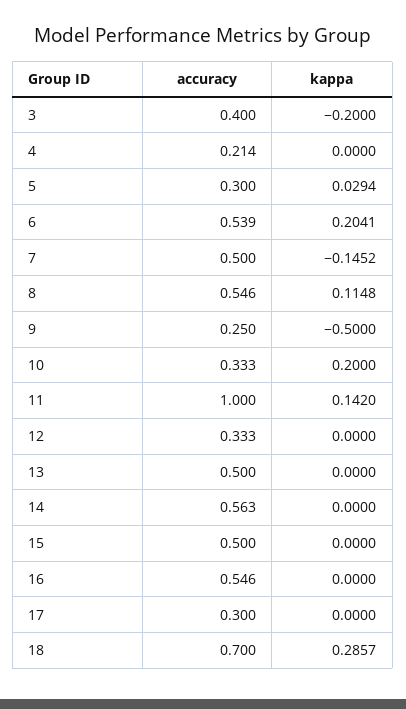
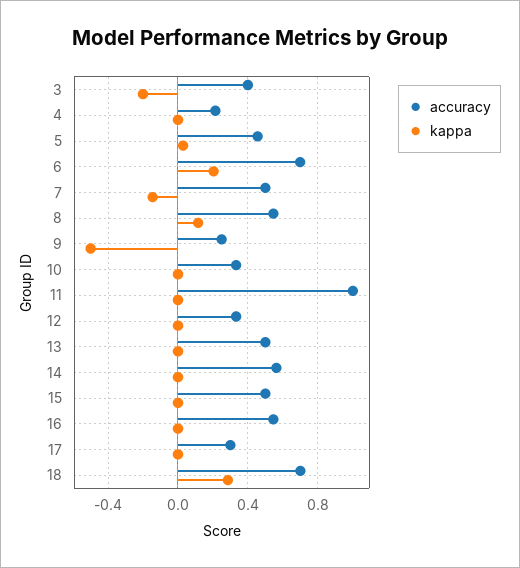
  {
    "accuracy": {
      "3": 0.4,
      "4": 0.214,
-     "5": 0.3,
+     "5": 0.45,
-     "6": 0.539,
+     "6": 0.7,
      "7": 0.5,
      "8": 0.546,
      "9": 0.25,
      "10": 0.333,
      "11": 1,
      "12": 0.333,
      "13": 0.5,
      "14": 0.563,
      "15": 0.5,
      "16": 0.546,
      "17": 0.3,
      "18": 0.7
    },
    "kappa": {
      "3": -0.2,
      "4": 0,
      "5": 0.0294,
      "6": 0.2041,
      "7": -0.1452,
      "8": 0.1148,
      "9": -0.5,
-     "10": 0.2,
+     "10": 0,
-     "11": 0.142,
+     "11": 0,
      "12": 0,
      "13": 0,
      "14": 0,
      "15": 0,
      "16": 0,
      "17": 0,
      "18": 0.2857
    }
  }

